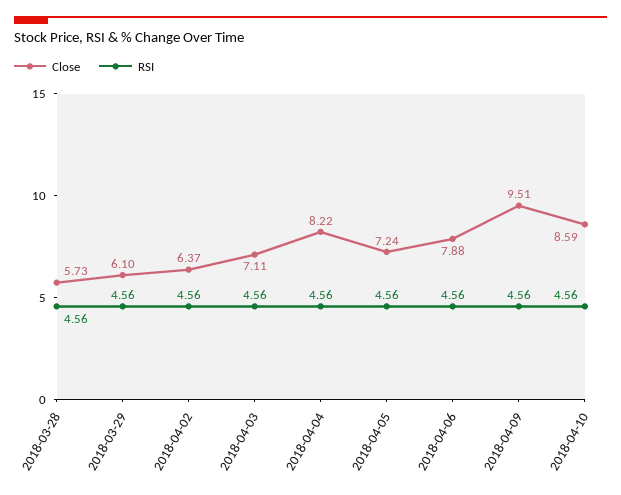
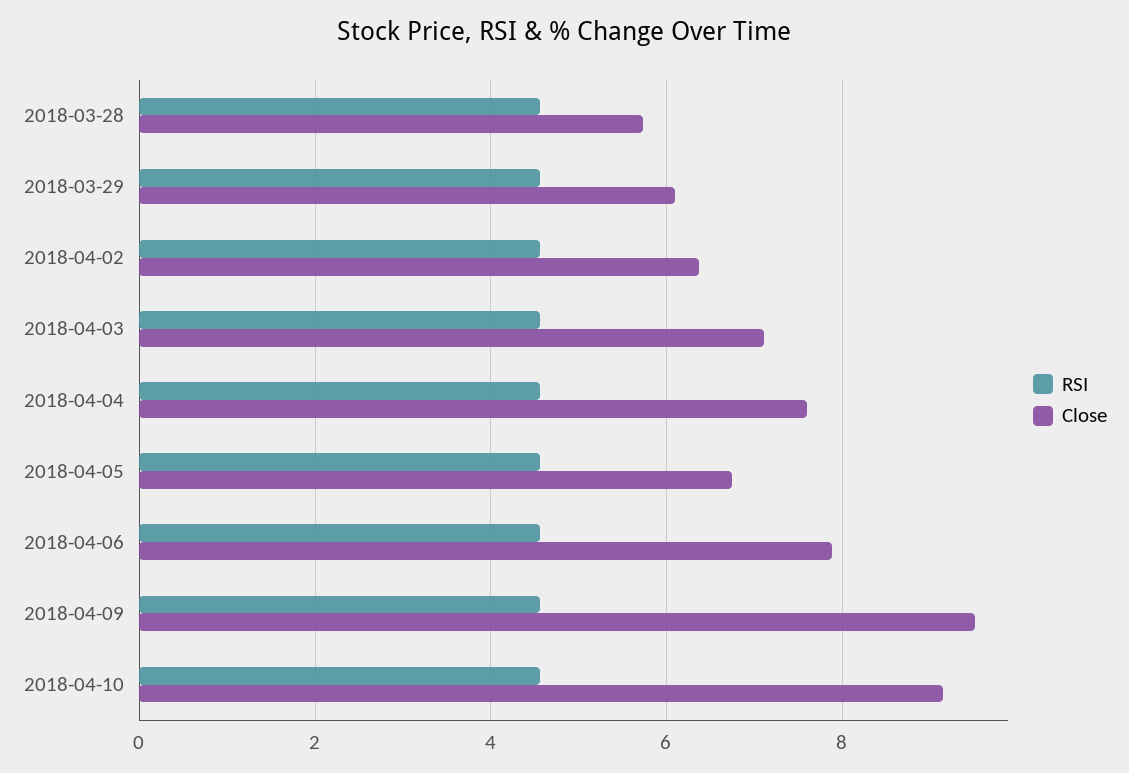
  {
    "Close": {
      "2018-03-28": 5.73,
      "2018-03-29": 6.1,
      "2018-04-02": 6.37,
      "2018-04-03": 7.11,
-     "2018-04-04": 8.22,
+     "2018-04-04": 7.6,
-     "2018-04-05": 7.24,
+     "2018-04-05": 6.8,
      "2018-04-06": 7.88,
      "2018-04-09": 9.51,
-     "2018-04-10": 8.59
+     "2018-04-10": 9.2
    },
    "RSI": {
      "2018-03-28": 4.56,
      "2018-03-29": 4.56,
      "2018-04-02": 4.56,
      "2018-04-03": 4.56,
      "2018-04-04": 4.56,
      "2018-04-05": 4.56,
      "2018-04-06": 4.56,
      "2018-04-09": 4.56,
      "2018-04-10": 4.56
    }
  }

